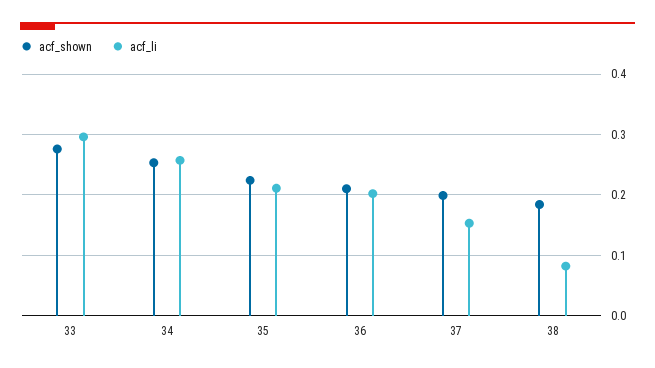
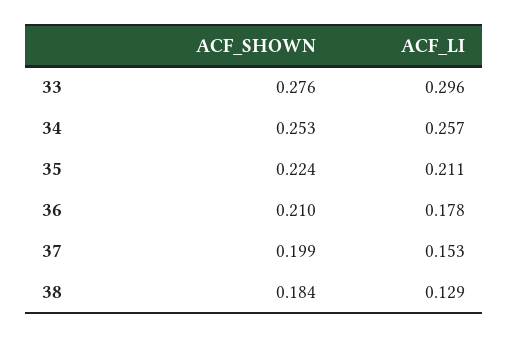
  {
    "acf_shown": {
      "33": 0.276,
      "34": 0.253,
      "35": 0.224,
      "36": 0.21,
      "37": 0.199,
      "38": 0.184
    },
    "acf_li": {
      "33": 0.296,
      "34": 0.257,
      "35": 0.211,
-     "36": 0.2,
+     "36": 0.178,
      "37": 0.153,
-     "38": 0.08
+     "38": 0.129
    }
  }

